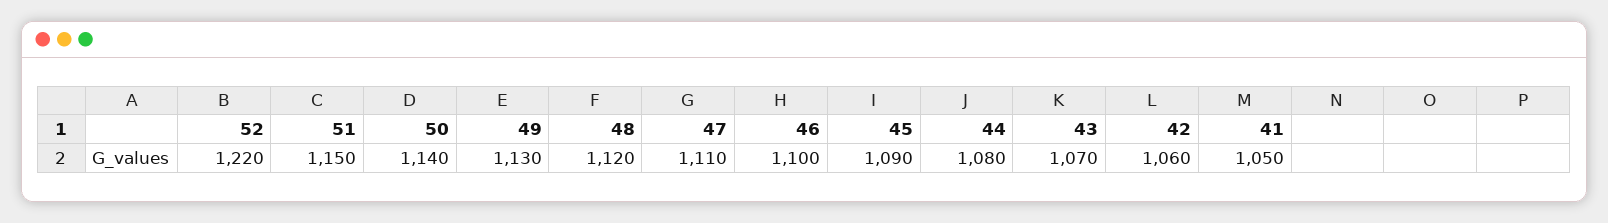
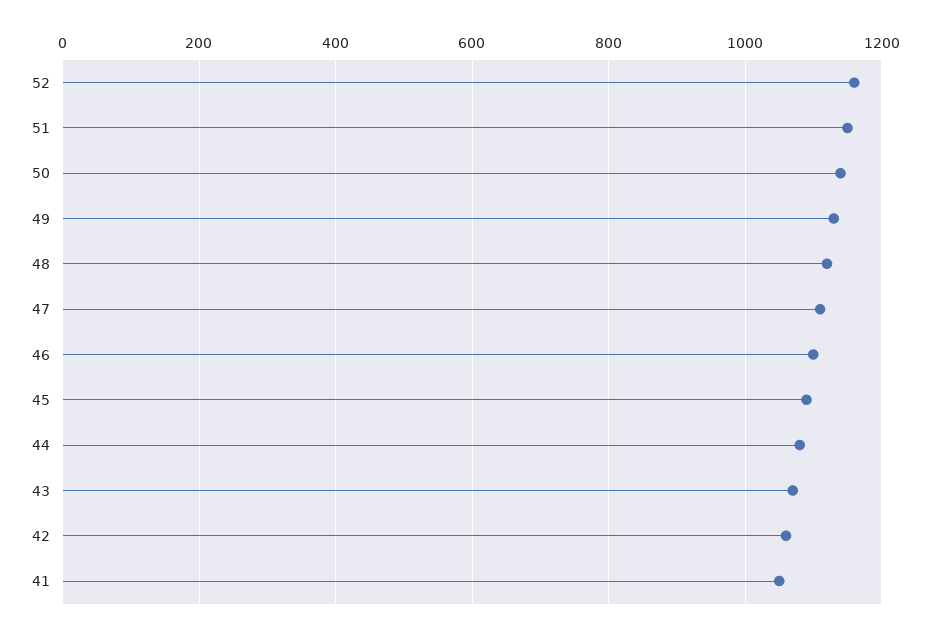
  {
-   "52": 1220,
+   "52": 1160,
    "51": 1150,
    "50": 1140,
    "49": 1130,
    "48": 1120,
    "47": 1110,
    "46": 1100,
    "45": 1090,
    "44": 1080,
    "43": 1070,
    "42": 1060,
    "41": 1050
  }

